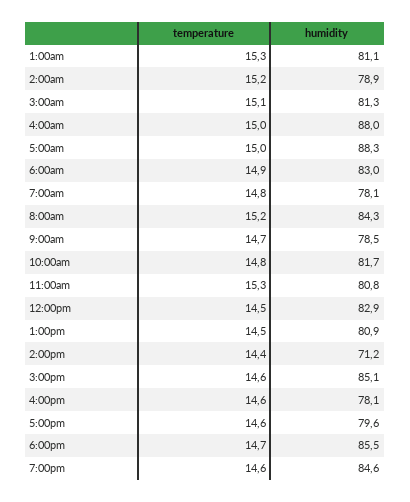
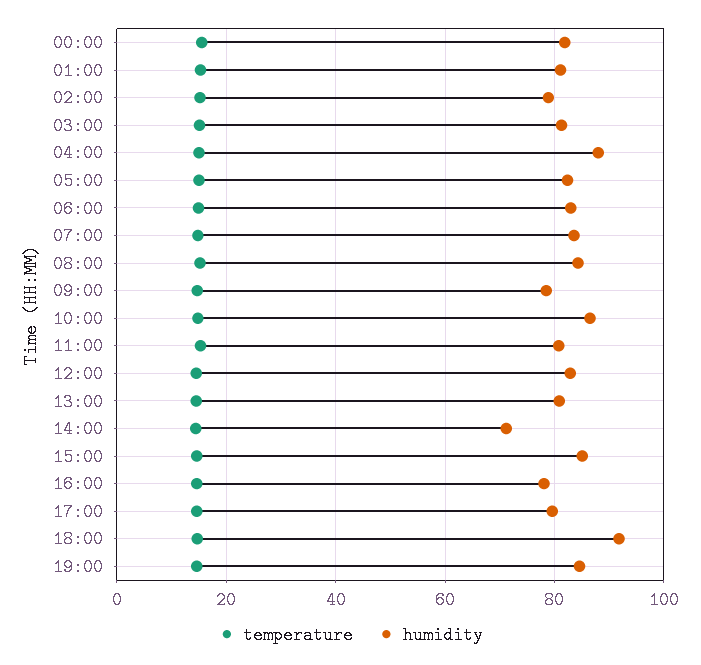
  {
    "temperature": {
      "1:00am": 15.3,
      "2:00am": 15.2,
      "3:00am": 15.1,
      "4:00am": 15,
      "5:00am": 15,
      "6:00am": 14.9,
      "7:00am": 14.8,
      "8:00am": 15.2,
      "9:00am": 14.7,
      "10:00am": 14.8,
      "11:00am": 15.3,
      "12:00pm": 14.5,
      "1:00pm": 14.5,
      "2:00pm": 14.4,
      "3:00pm": 14.6,
      "4:00pm": 14.6,
      "5:00pm": 14.6,
      "6:00pm": 14.7,
-     "7:00pm": 14.6
+     "7:00pm": 14.6,
+     "00:00": 16
    },
    "humidity": {
      "1:00am": 81.1,
      "2:00am": 78.9,
      "3:00am": 81.3,
      "4:00am": 88,
-     "5:00am": 88.3,
+     "5:00am": 82,
      "6:00am": 83,
-     "7:00am": 78.1,
+     "7:00am": 84,
      "8:00am": 84.3,
      "9:00am": 78.5,
-     "10:00am": 81.7,
+     "10:00am": 86,
      "11:00am": 80.8,
      "12:00pm": 82.9,
      "1:00pm": 80.9,
      "2:00pm": 71.2,
      "3:00pm": 85.1,
      "4:00pm": 78.1,
      "5:00pm": 79.6,
-     "6:00pm": 85.5,
+     "6:00pm": 92,
-     "7:00pm": 84.6
+     "7:00pm": 84.6,
+     "00:00": 82
    }
  }

